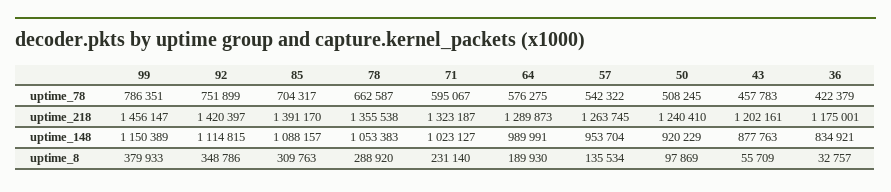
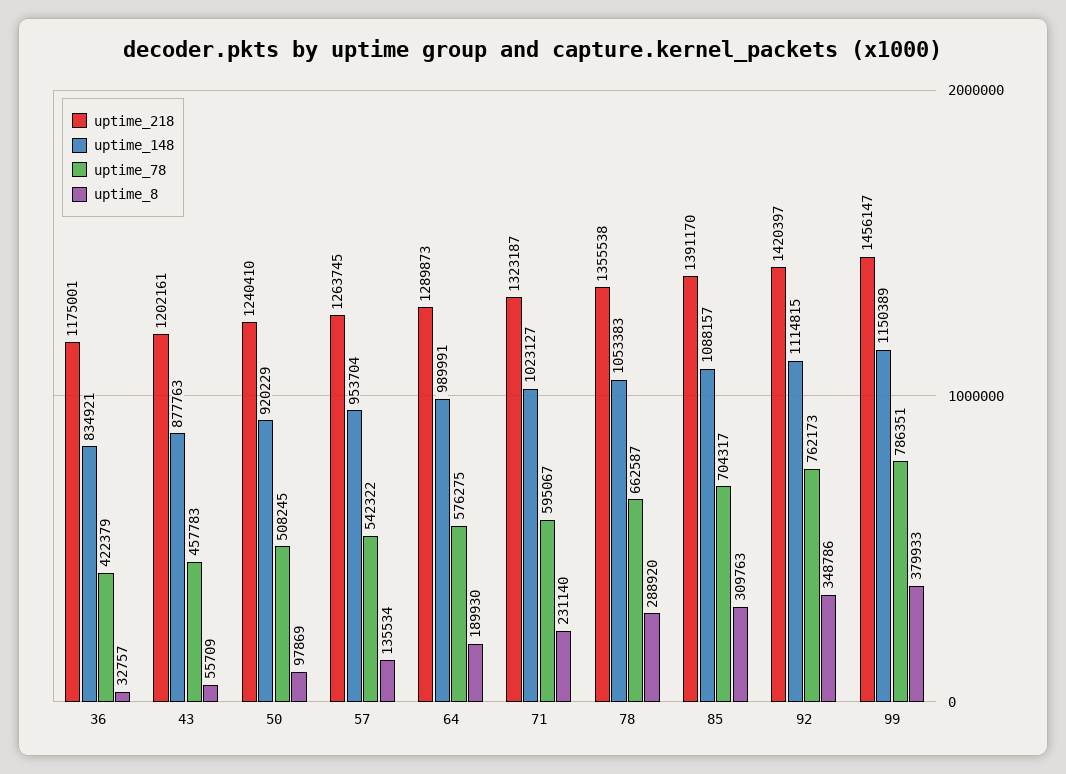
  {
    "uptime_78": {
      "99": 786351,
-     "92": 751899,
+     "92": 762173,
      "85": 704317,
      "78": 662587,
      "71": 595067,
      "64": 576275,
      "57": 542322,
      "50": 508245,
      "43": 457783,
      "36": 422379
    },
    "uptime_218": {
      "99": 1456147,
      "92": 1420397,
      "85": 1391170,
      "78": 1355538,
      "71": 1323187,
      "64": 1289873,
      "57": 1263745,
      "50": 1240410,
      "43": 1202161,
      "36": 1175001
    },
    "uptime_148": {
      "99": 1150389,
      "92": 1114815,
      "85": 1088157,
      "78": 1053383,
      "71": 1023127,
      "64": 989991,
      "57": 953704,
      "50": 920229,
      "43": 877763,
      "36": 834921
    },
    "uptime_8": {
      "99": 379933,
      "92": 348786,
      "85": 309763,
      "78": 288920,
      "71": 231140,
      "64": 189930,
      "57": 135534,
      "50": 97869,
      "43": 55709,
      "36": 32757
    }
  }

